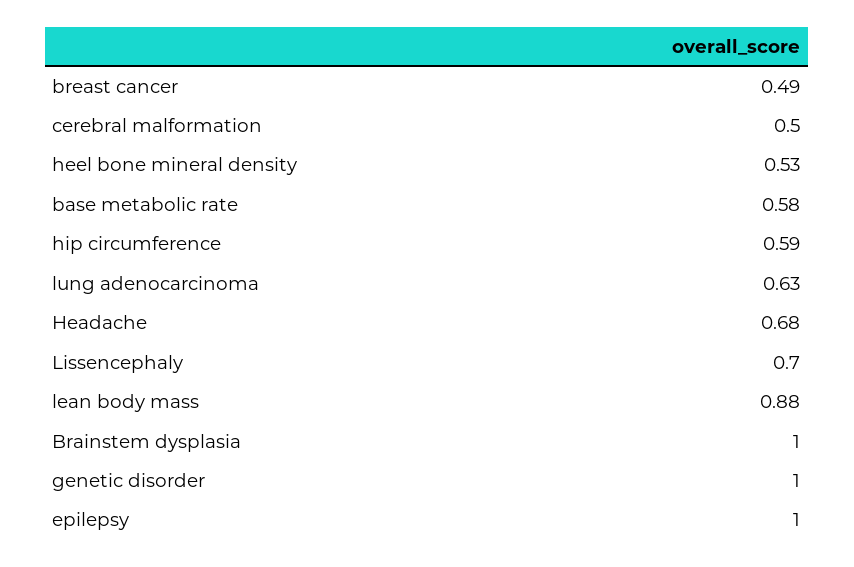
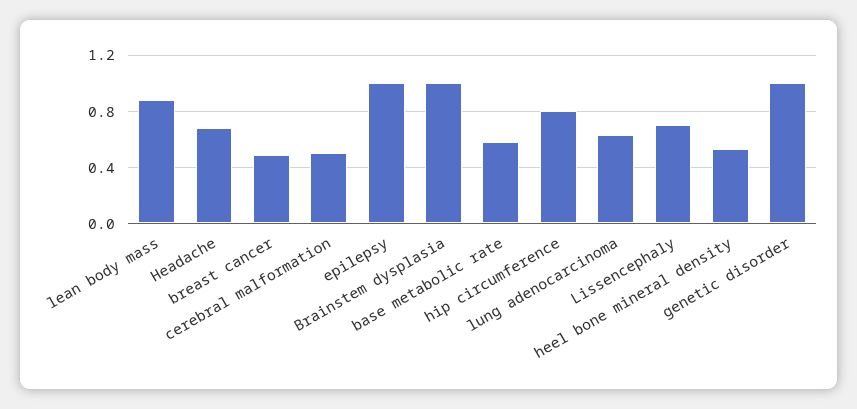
  {
    "breast cancer": 0.49,
    "cerebral malformation": 0.5,
    "heel bone mineral density": 0.53,
    "base metabolic rate": 0.58,
-   "hip circumference": 0.59,
+   "hip circumference": 0.8,
    "lung adenocarcinoma": 0.63,
    "Headache": 0.68,
    "Lissencephaly": 0.7,
    "lean body mass": 0.88,
    "Brainstem dysplasia": 1,
    "genetic disorder": 1,
    "epilepsy": 1
  }

